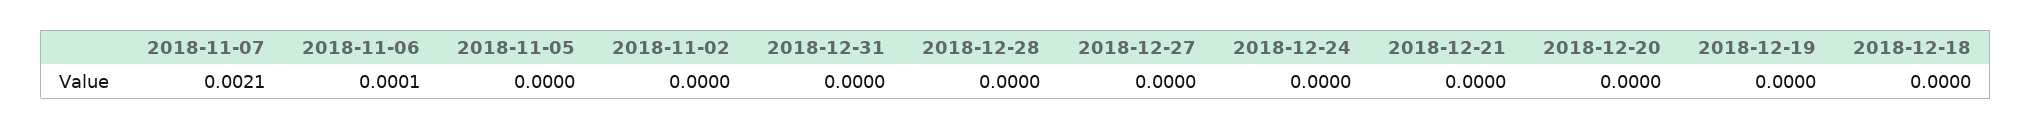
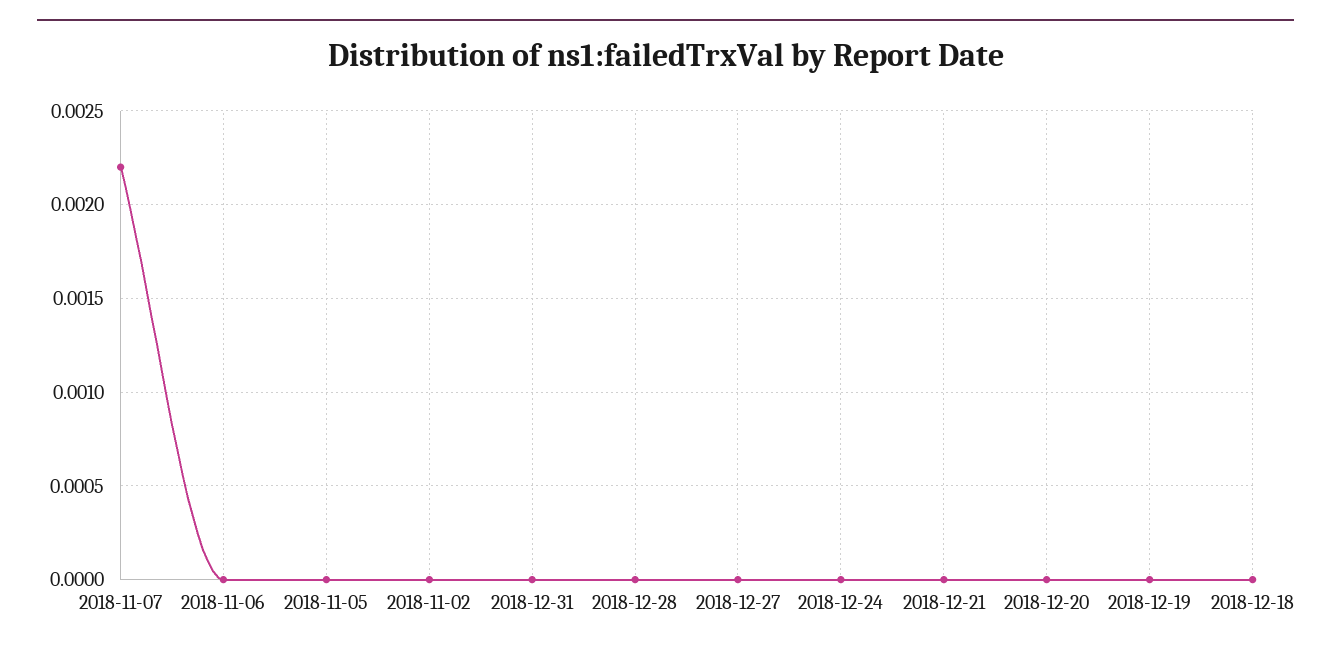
  {
-   "2018-11-07": 0.0021,
+   "2018-11-07": 0.0022,
-   "2018-11-06": 0.0001,
+   "2018-11-06": 0,
    "2018-11-05": 0,
    "2018-11-02": 0,
    "2018-12-31": 0,
    "2018-12-28": 0,
    "2018-12-27": 0,
    "2018-12-24": 0,
    "2018-12-21": 0,
    "2018-12-20": 0,
    "2018-12-19": 0,
    "2018-12-18": 0
  }

